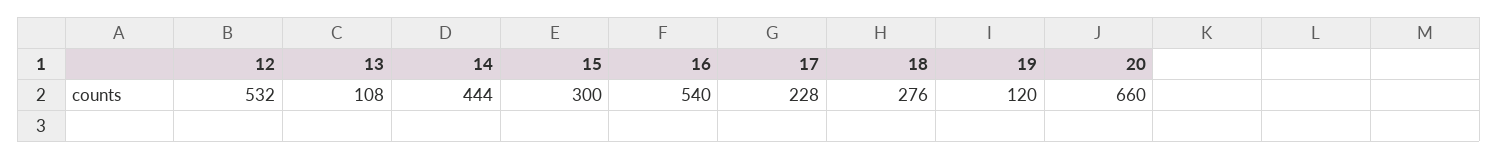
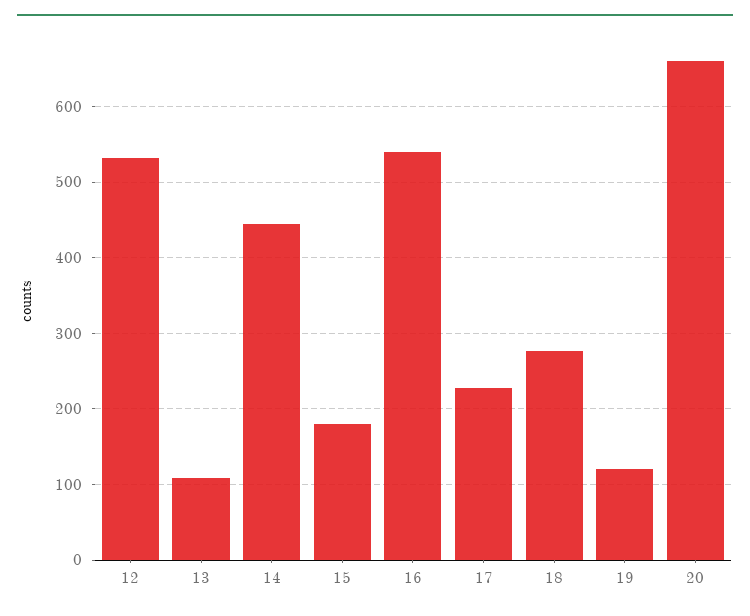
  {
    "12": 532,
    "13": 108,
    "14": 444,
-   "15": 300,
+   "15": 180,
    "16": 540,
    "17": 228,
    "18": 276,
    "19": 120,
    "20": 660
  }

